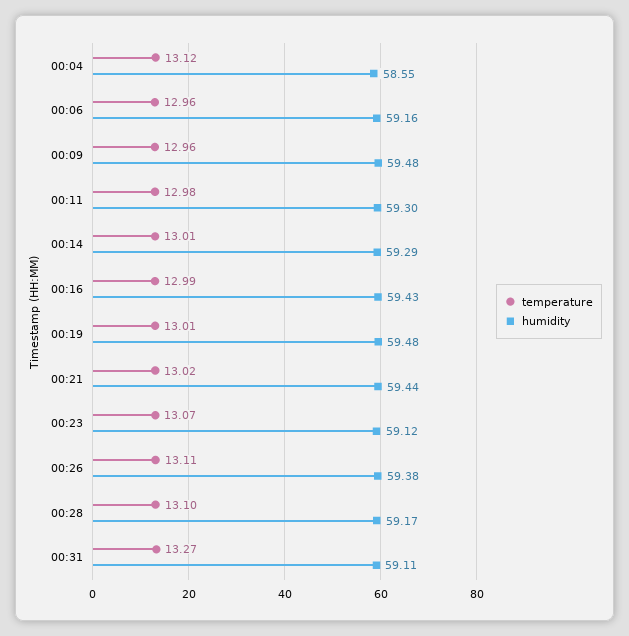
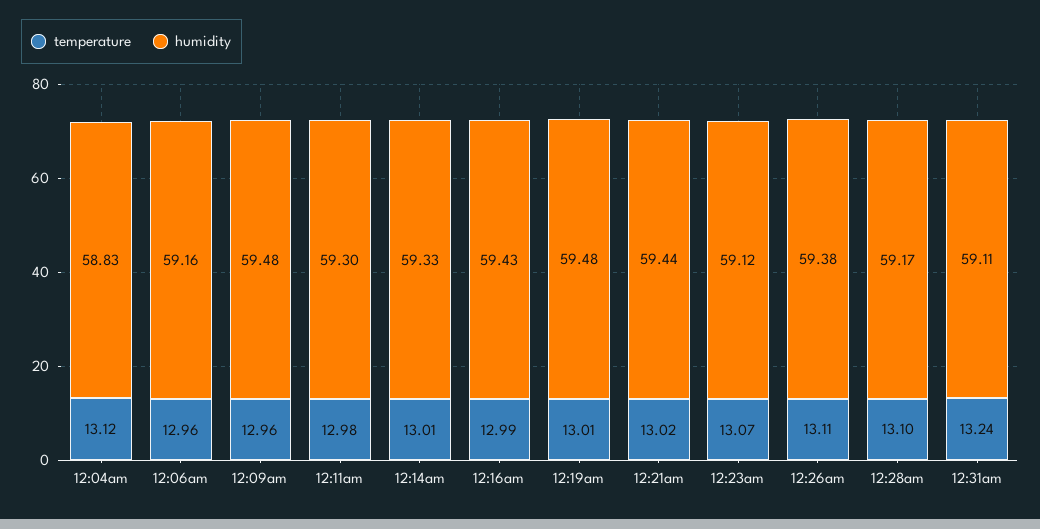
  {
    "temperature": {
      "00:04": 13.12,
      "00:06": 12.96,
      "00:09": 12.96,
      "00:11": 12.98,
      "00:14": 13.01,
      "00:16": 12.99,
      "00:19": 13.01,
      "00:21": 13.02,
      "00:23": 13.07,
      "00:26": 13.11,
      "00:28": 13.1,
-     "00:31": 13.27
+     "00:31": 13.24
    },
    "humidity": {
-     "00:04": 58.55,
+     "00:04": 58.83,
      "00:06": 59.16,
      "00:09": 59.48,
      "00:11": 59.3,
-     "00:14": 59.29,
+     "00:14": 59.33,
      "00:16": 59.43,
      "00:19": 59.48,
      "00:21": 59.44,
      "00:23": 59.12,
      "00:26": 59.38,
      "00:28": 59.17,
      "00:31": 59.11
    }
  }

